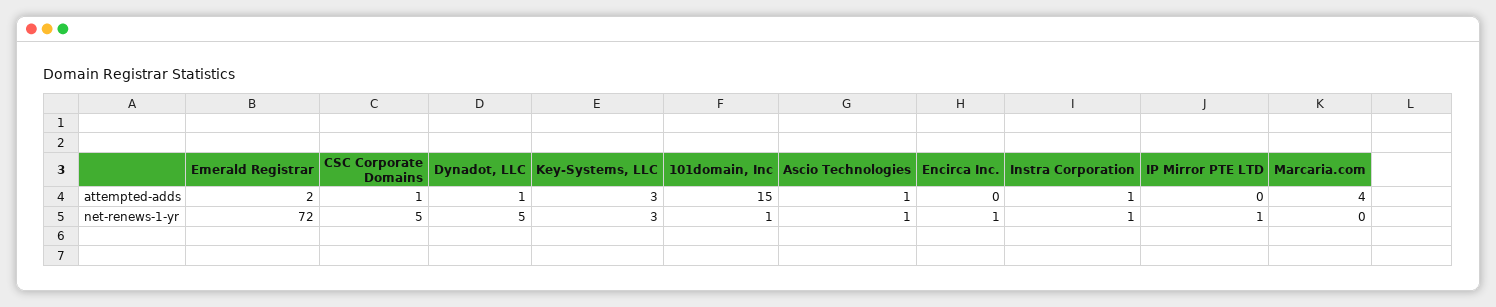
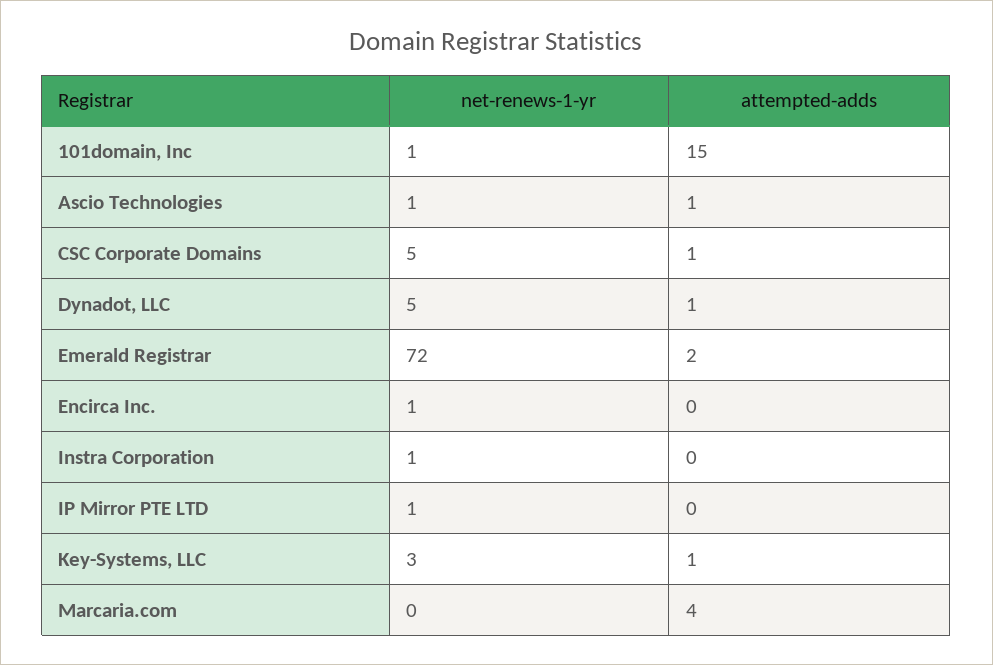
  {
    "Emerald Registrar": {
      "attempted-adds": 2,
      "net-renews-1-yr": 72
    },
    "CSC Corporate Domains": {
      "attempted-adds": 1,
      "net-renews-1-yr": 5
    },
    "Dynadot, LLC": {
      "attempted-adds": 1,
      "net-renews-1-yr": 5
    },
    "Key-Systems, LLC": {
-     "attempted-adds": 3,
+     "attempted-adds": 1,
      "net-renews-1-yr": 3
    },
    "101domain, Inc": {
      "attempted-adds": 15,
      "net-renews-1-yr": 1
    },
    "Ascio Technologies": {
      "attempted-adds": 1,
      "net-renews-1-yr": 1
    },
    "Encirca Inc.": {
      "attempted-adds": 0,
      "net-renews-1-yr": 1
    },
    "Instra Corporation": {
-     "attempted-adds": 1,
+     "attempted-adds": 0,
      "net-renews-1-yr": 1
    },
    "IP Mirror PTE LTD": {
      "attempted-adds": 0,
      "net-renews-1-yr": 1
    },
    "Marcaria.com": {
      "attempted-adds": 4,
      "net-renews-1-yr": 0
    }
  }

